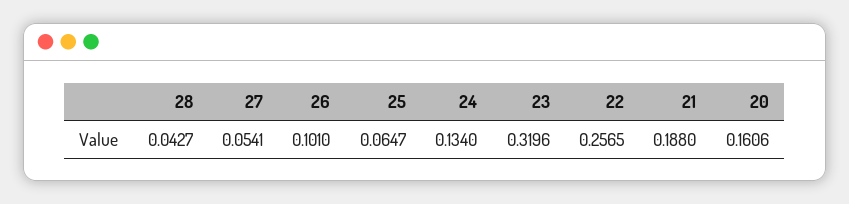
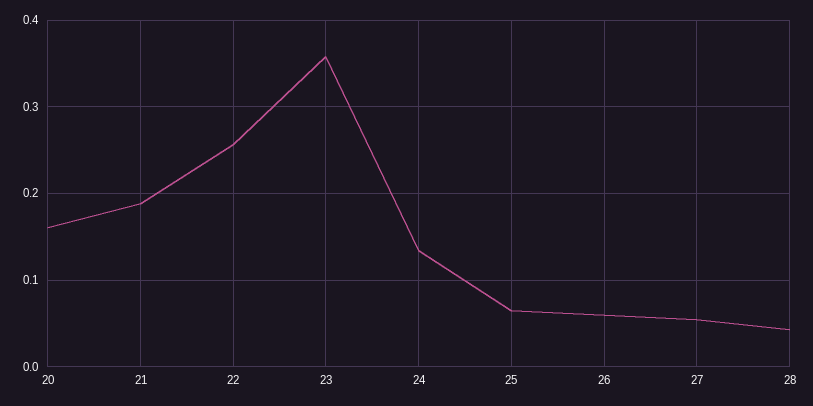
  {
    "28": 0.0427,
    "27": 0.0541,
-   "26": 0.101,
+   "26": 0.06,
    "25": 0.0647,
    "24": 0.134,
-   "23": 0.3196,
+   "23": 0.36,
    "22": 0.2565,
    "21": 0.188,
    "20": 0.1606
  }

